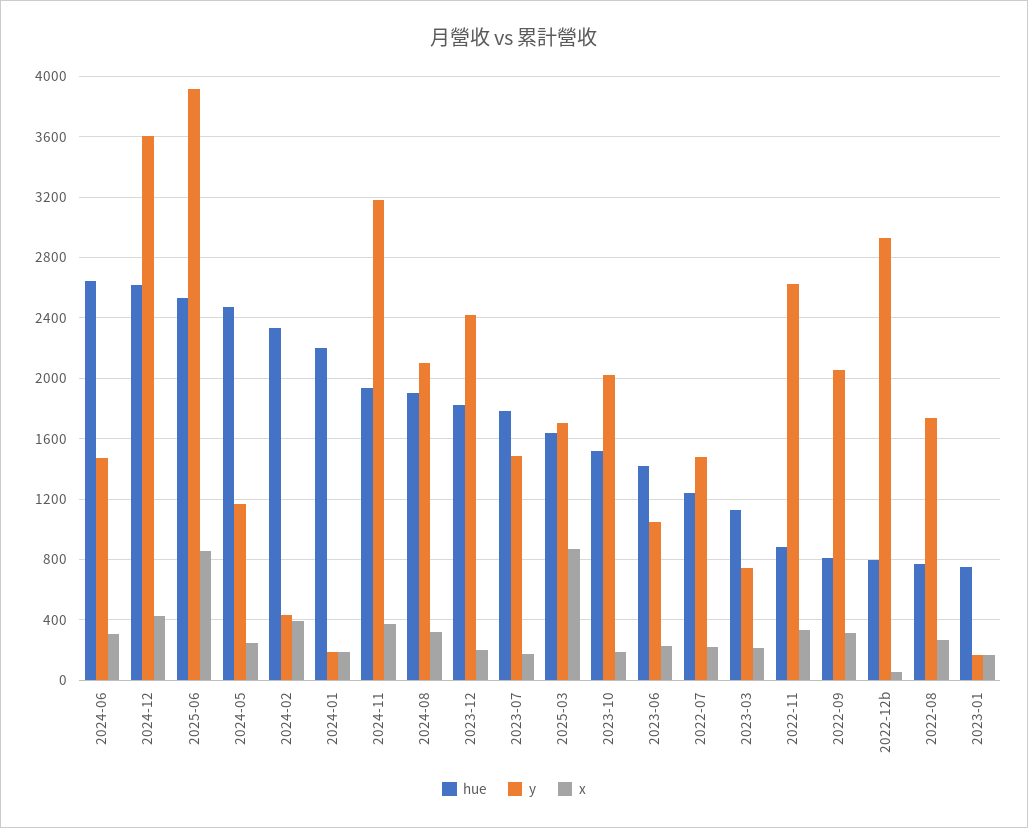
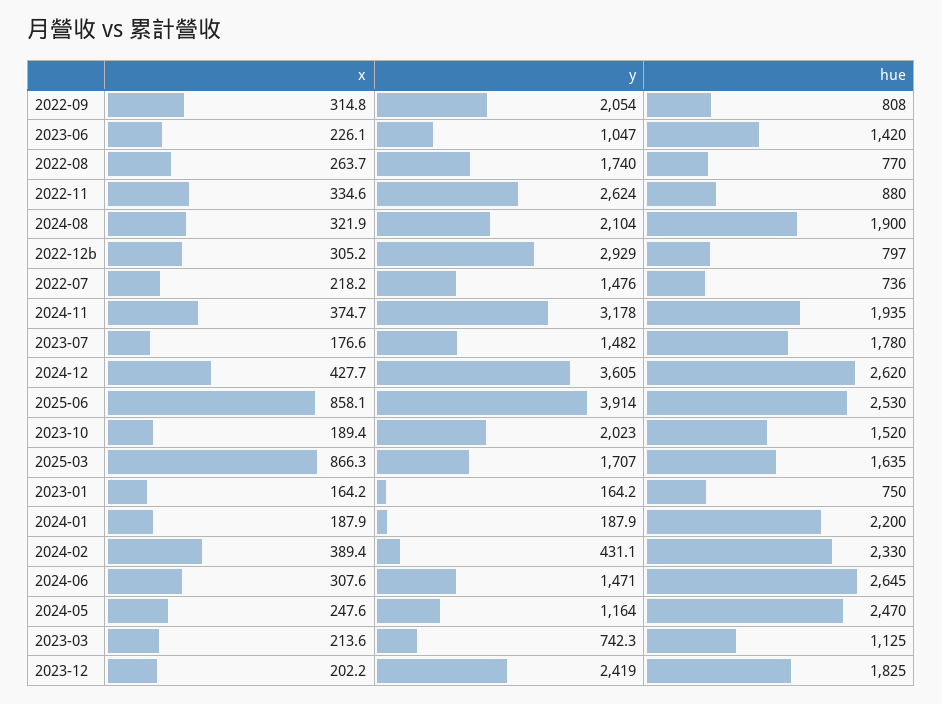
  {
    "hue": {
      "2024-06": 2645,
      "2024-12": 2620,
      "2025-06": 2530,
      "2024-05": 2470,
      "2024-02": 2330,
      "2024-01": 2200,
      "2024-11": 1935,
      "2024-08": 1900,
      "2023-12": 1825,
      "2023-07": 1780,
      "2025-03": 1635,
      "2023-10": 1520,
      "2023-06": 1420,
-     "2022-07": 1250,
+     "2022-07": 736,
      "2023-03": 1125,
      "2022-11": 880,
      "2022-09": 808,
      "2022-12b": 797,
      "2022-08": 770,
      "2023-01": 750
    },
    "y": {
      "2024-06": 1471,
      "2024-12": 3605,
      "2025-06": 3914,
      "2024-05": 1164,
      "2024-02": 431.1,
      "2024-01": 187.9,
      "2024-11": 3178,
      "2024-08": 2104,
      "2023-12": 2419,
      "2023-07": 1482,
      "2025-03": 1707,
      "2023-10": 2023,
      "2023-06": 1047,
      "2022-07": 1476,
      "2023-03": 742.3,
      "2022-11": 2624,
      "2022-09": 2054,
      "2022-12b": 2929,
      "2022-08": 1740,
      "2023-01": 164.2
    },
    "x": {
      "2024-06": 307.6,
      "2024-12": 427.7,
      "2025-06": 858.1,
      "2024-05": 247.6,
      "2024-02": 389.4,
      "2024-01": 187.9,
      "2024-11": 374.7,
      "2024-08": 321.9,
      "2023-12": 202.2,
      "2023-07": 176.6,
      "2025-03": 866.3,
      "2023-10": 189.4,
      "2023-06": 226.1,
      "2022-07": 218.2,
      "2023-03": 213.6,
      "2022-11": 334.6,
      "2022-09": 314.8,
-     "2022-12b": 50,
+     "2022-12b": 305.2,
      "2022-08": 263.7,
      "2023-01": 164.2
    }
  }

